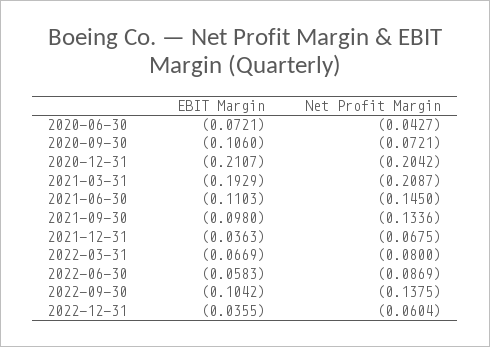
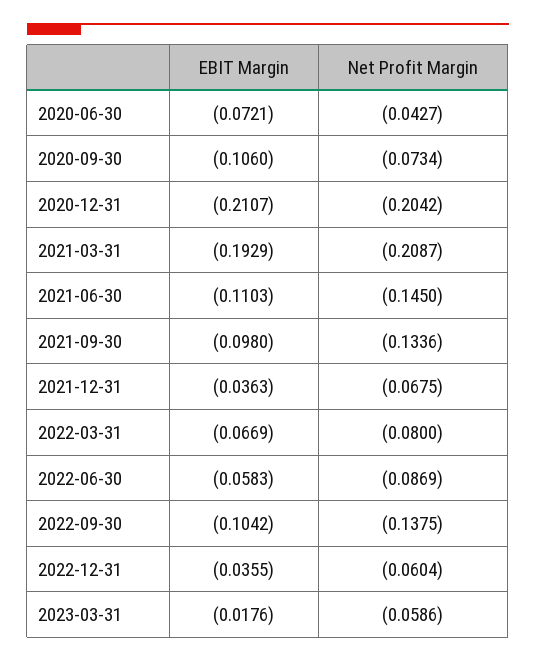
  {
    "EBIT Margin": {
      "2020-06-30": -0.0721,
      "2020-09-30": -0.106,
      "2020-12-31": -0.2107,
      "2021-03-31": -0.1929,
      "2021-06-30": -0.1103,
      "2021-09-30": -0.098,
      "2021-12-31": -0.0363,
      "2022-03-31": -0.0669,
      "2022-06-30": -0.0583,
      "2022-09-30": -0.1042,
-     "2022-12-31": -0.0355
+     "2022-12-31": -0.0355,
+     "2023-03-31": -0.0176
    },
    "Net Profit Margin": {
      "2020-06-30": -0.0427,
-     "2020-09-30": -0.0721,
+     "2020-09-30": -0.0734,
      "2020-12-31": -0.2042,
      "2021-03-31": -0.2087,
      "2021-06-30": -0.145,
      "2021-09-30": -0.1336,
      "2021-12-31": -0.0675,
      "2022-03-31": -0.08,
      "2022-06-30": -0.0869,
      "2022-09-30": -0.1375,
-     "2022-12-31": -0.0604
+     "2022-12-31": -0.0604,
+     "2023-03-31": -0.0586
    }
  }

